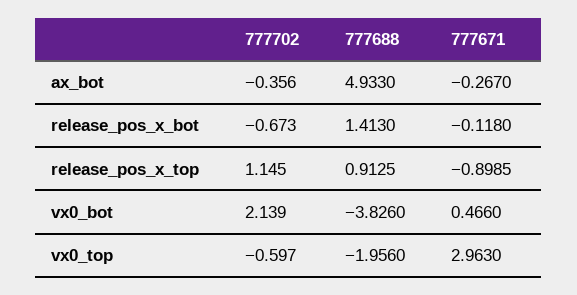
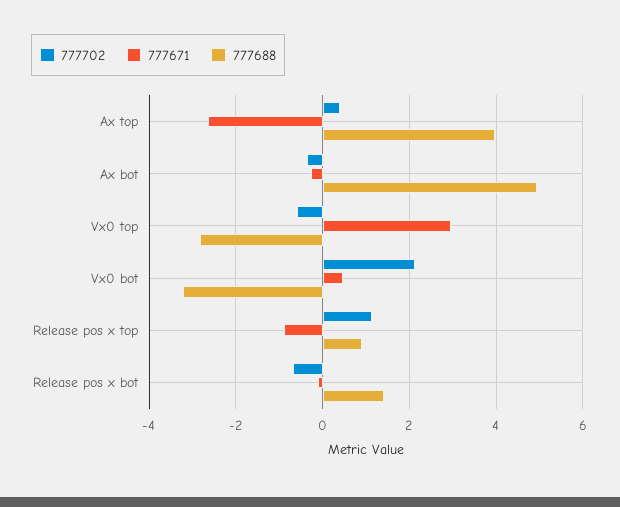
  {
    "777702": {
      "ax_bot": -0.356,
      "release_pos_x_bot": -0.673,
      "release_pos_x_top": 1.145,
      "vx0_bot": 2.139,
-     "vx0_top": -0.597
+     "vx0_top": -0.597,
+     "Ax top": 0.4
    },
    "777688": {
      "ax_bot": 4.933,
      "release_pos_x_bot": 1.413,
      "release_pos_x_top": 0.9125,
-     "vx0_bot": -3.826,
+     "vx0_bot": -3.2,
-     "vx0_top": -1.956
+     "vx0_top": -2.8,
+     "Ax top": 4
    },
    "777671": {
      "ax_bot": -0.267,
      "release_pos_x_bot": -0.118,
      "release_pos_x_top": -0.8985,
      "vx0_bot": 0.466,
-     "vx0_top": 2.963
+     "vx0_top": 2.963,
+     "Ax top": -2.6
    }
  }

